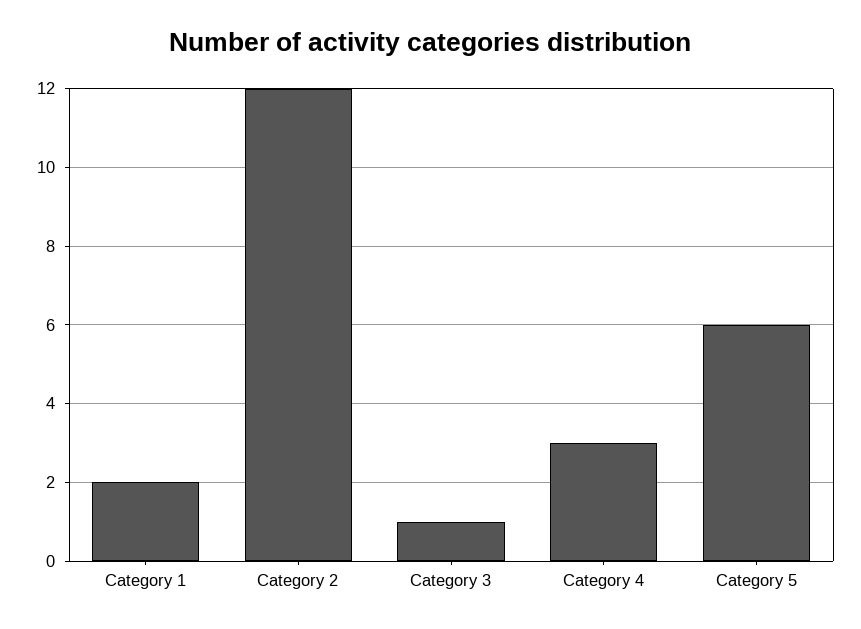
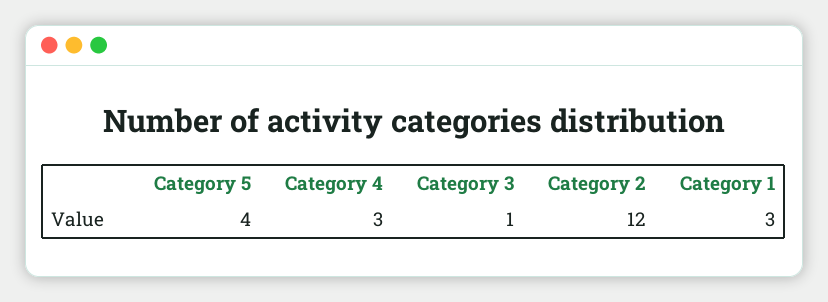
  {
-   "Category 1": 2,
+   "Category 1": 3,
    "Category 2": 12,
    "Category 3": 1,
    "Category 4": 3,
-   "Category 5": 6
+   "Category 5": 4
  }

